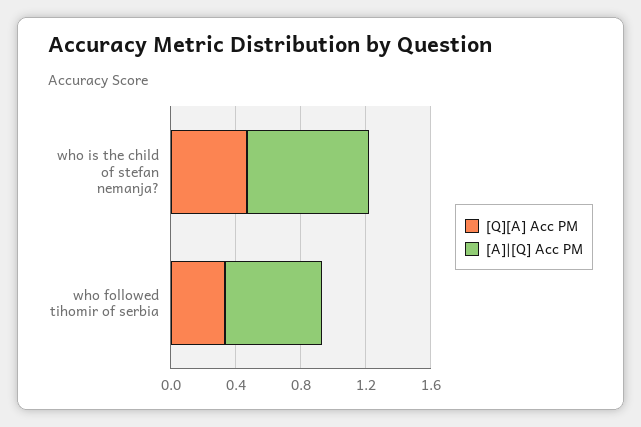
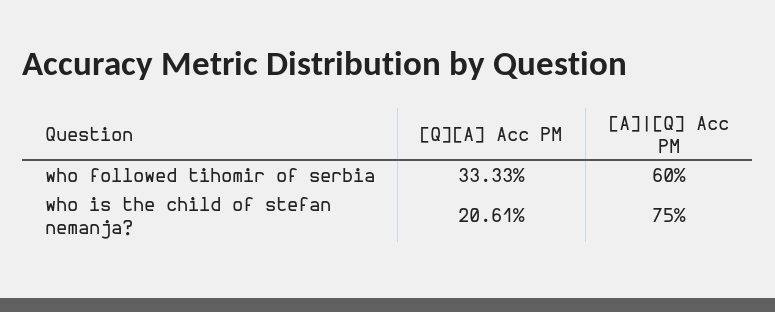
  {
    "[Q][A] Acc PM": {
-     "who is the child of stefan nemanja?": 0.5,
+     "who is the child of stefan nemanja?": 0.2061,
      "who followed tihomir of serbia": 0.3333
    },
    "[A]|[Q] Acc PM": {
      "who is the child of stefan nemanja?": 0.75,
      "who followed tihomir of serbia": 0.6
    }
  }

